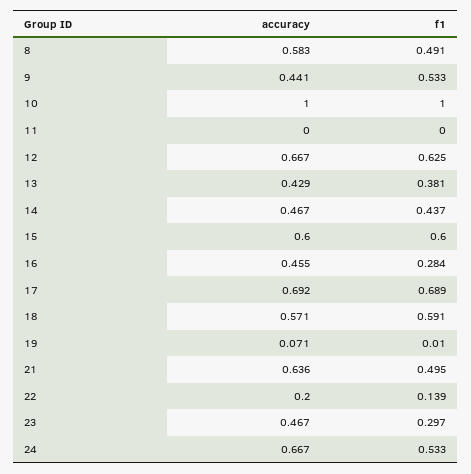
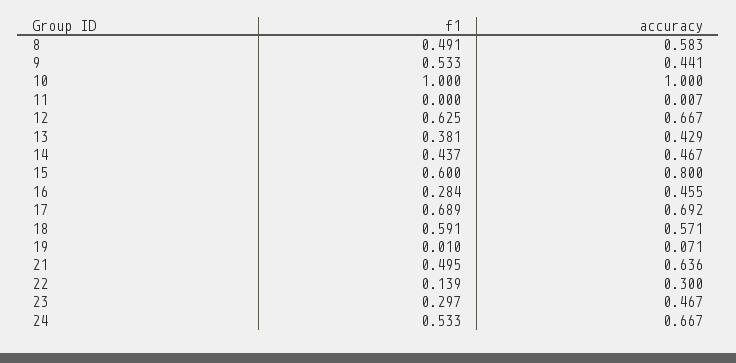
  {
    "accuracy": {
      "8": 0.583,
      "9": 0.441,
      "10": 1,
-     "11": 0,
+     "11": 0.007,
      "12": 0.667,
      "13": 0.429,
      "14": 0.467,
-     "15": 0.6,
+     "15": 0.8,
      "16": 0.455,
      "17": 0.692,
      "18": 0.571,
      "19": 0.071,
      "21": 0.636,
-     "22": 0.2,
+     "22": 0.3,
      "23": 0.467,
      "24": 0.667
    },
    "f1": {
      "8": 0.491,
      "9": 0.533,
      "10": 1,
      "11": 0,
      "12": 0.625,
      "13": 0.381,
      "14": 0.437,
      "15": 0.6,
      "16": 0.284,
      "17": 0.689,
      "18": 0.591,
      "19": 0.01,
      "21": 0.495,
      "22": 0.139,
      "23": 0.297,
      "24": 0.533
    }
  }

